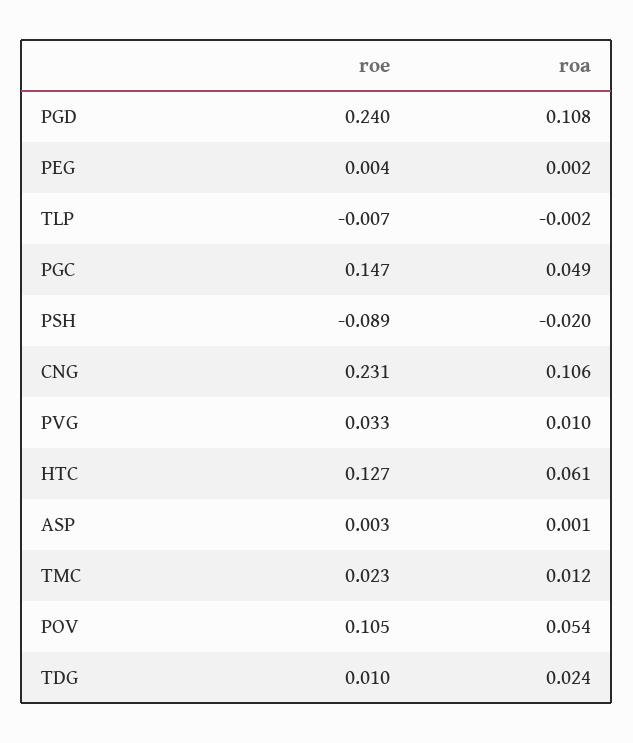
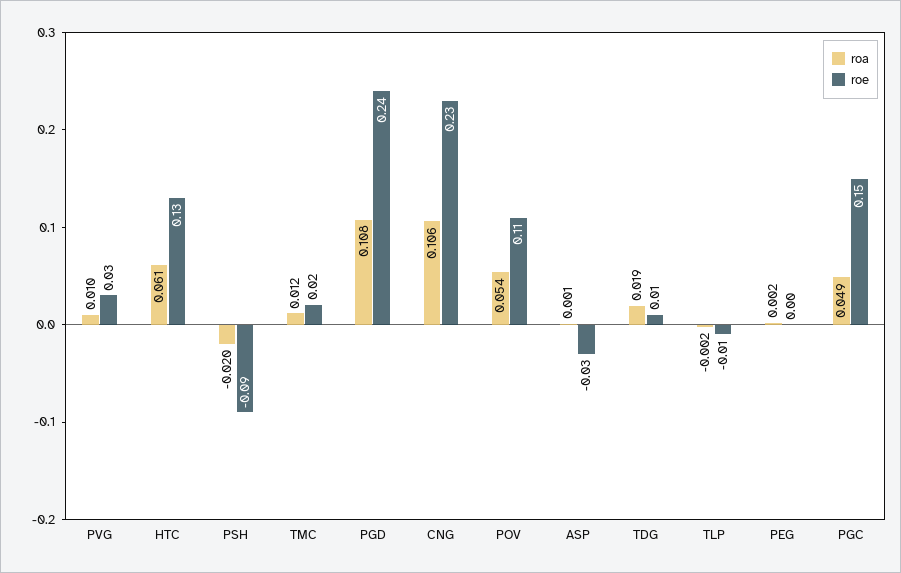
  {
    "roe": {
      "PGD": 0.24,
      "PEG": 0.004,
      "TLP": -0.007,
      "PGC": 0.147,
      "PSH": -0.089,
      "CNG": 0.231,
      "PVG": 0.033,
      "HTC": 0.127,
-     "ASP": 0.003,
+     "ASP": -0.03,
      "TMC": 0.023,
      "POV": 0.105,
      "TDG": 0.01
    },
    "roa": {
      "PGD": 0.108,
      "PEG": 0.002,
      "TLP": -0.002,
      "PGC": 0.049,
      "PSH": -0.02,
      "CNG": 0.106,
      "PVG": 0.01,
      "HTC": 0.061,
      "ASP": 0.001,
      "TMC": 0.012,
      "POV": 0.054,
-     "TDG": 0.024
+     "TDG": 0.019
    }
  }

